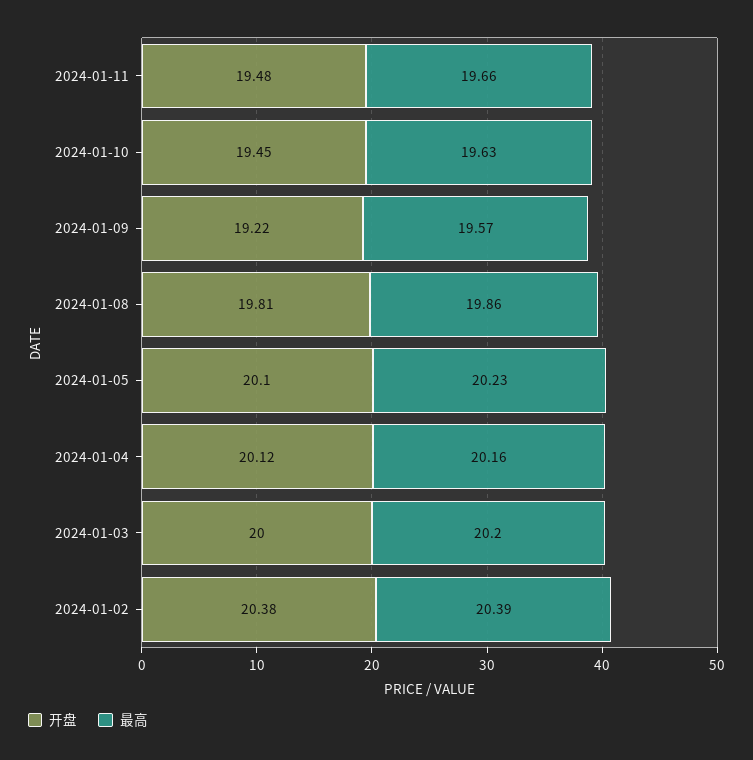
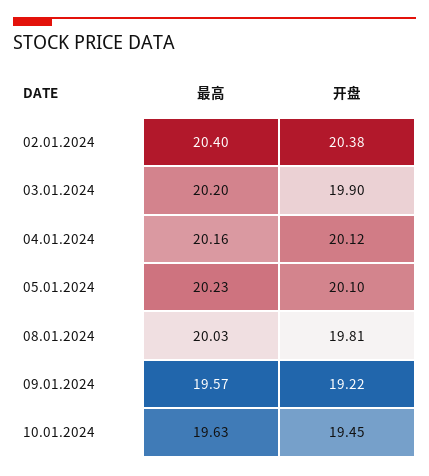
  {
    "开盘": {
-     "2024-01-11": 19.48,
      "2024-01-10": 19.45,
      "2024-01-09": 19.22,
      "2024-01-08": 19.81,
      "2024-01-05": 20.1,
      "2024-01-04": 20.12,
-     "2024-01-03": 20,
+     "2024-01-03": 19.9,
      "2024-01-02": 20.38
    },
    "最高": {
-     "2024-01-11": 19.66,
      "2024-01-10": 19.63,
      "2024-01-09": 19.57,
-     "2024-01-08": 19.86,
+     "2024-01-08": 20.03,
      "2024-01-05": 20.23,
      "2024-01-04": 20.16,
      "2024-01-03": 20.2,
-     "2024-01-02": 20.39
+     "2024-01-02": 20.4
    }
  }

